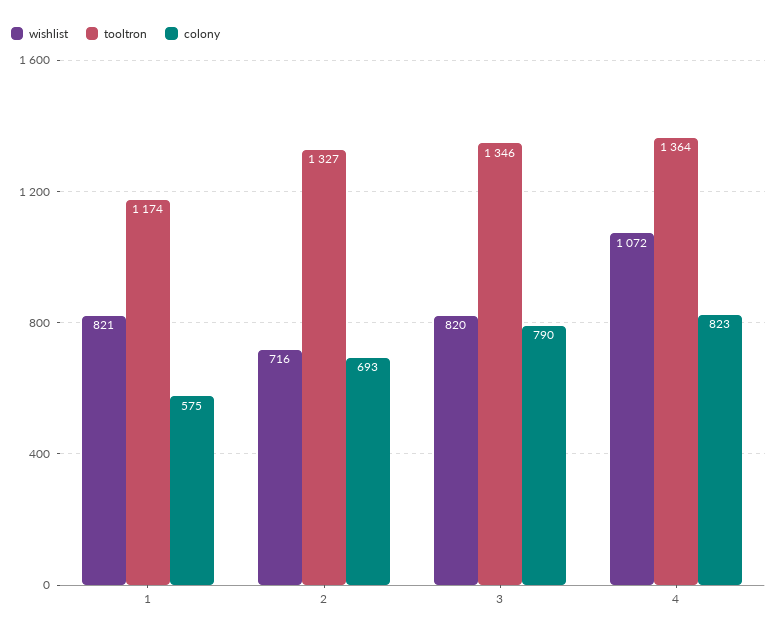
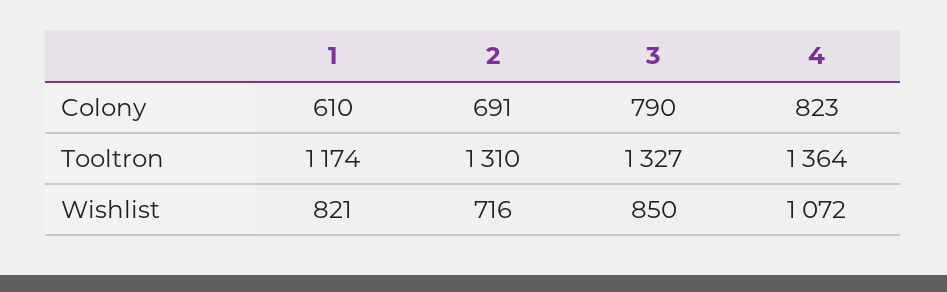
  {
    "wishlist": {
      "1": 821,
      "2": 716,
-     "3": 820,
+     "3": 850,
      "4": 1072
    },
    "tooltron": {
      "1": 1174,
-     "2": 1327,
+     "2": 1310,
-     "3": 1346,
+     "3": 1327,
      "4": 1364
    },
    "colony": {
-     "1": 575,
+     "1": 610,
-     "2": 693,
+     "2": 691,
      "3": 790,
      "4": 823
    }
  }

